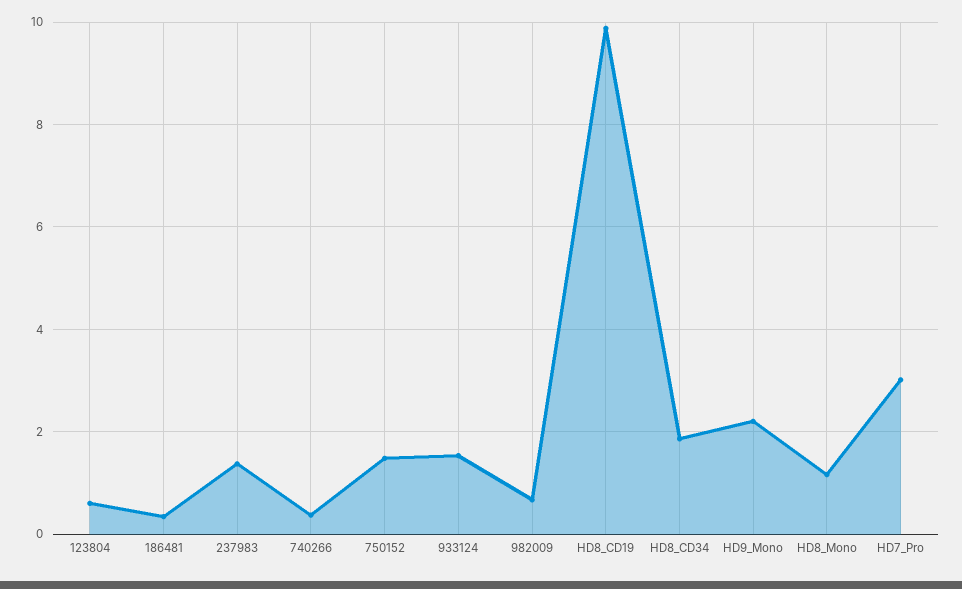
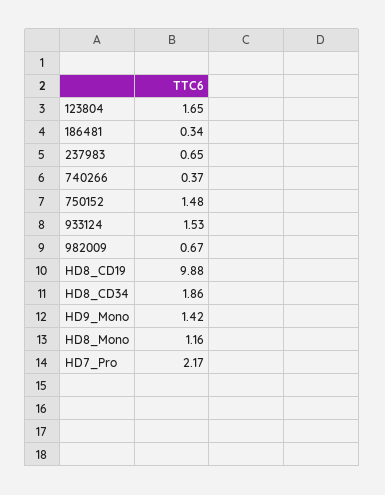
  {
-   "123804": 0.6,
+   "123804": 1.65,
    "186481": 0.34,
-   "237983": 1.4,
+   "237983": 0.65,
    "740266": 0.37,
    "750152": 1.48,
    "933124": 1.53,
    "982009": 0.67,
    "HD8_CD19": 9.88,
    "HD8_CD34": 1.86,
-   "HD9_Mono": 2.2,
+   "HD9_Mono": 1.42,
    "HD8_Mono": 1.16,
-   "HD7_Pro": 3
+   "HD7_Pro": 2.17
  }

